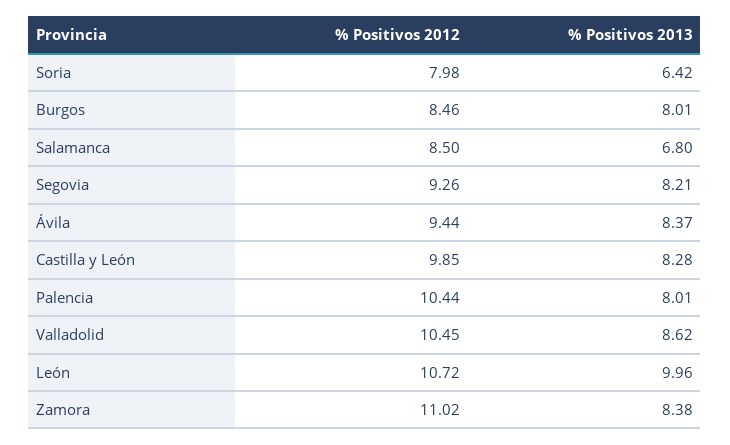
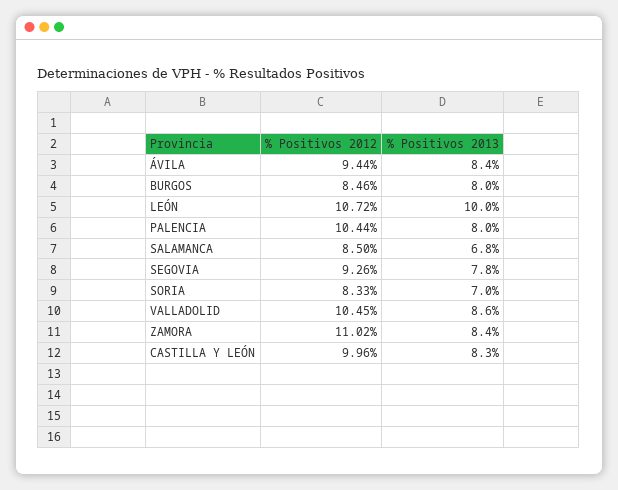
  {
    "% Positivos 2012": {
-     "Soria": 7.98,
+     "Soria": 8.33,
      "Burgos": 8.46,
      "Salamanca": 8.5,
      "Segovia": 9.26,
      "Ávila": 9.44,
-     "Castilla y León": 9.85,
+     "Castilla y León": 9.96,
      "Palencia": 10.44,
      "Valladolid": 10.45,
      "León": 10.72,
      "Zamora": 11.02
    },
    "% Positivos 2013": {
-     "Soria": 6.42,
+     "Soria": 7,
      "Burgos": 8.01,
      "Salamanca": 6.8,
-     "Segovia": 8.21,
+     "Segovia": 7.8,
      "Ávila": 8.37,
      "Castilla y León": 8.28,
      "Palencia": 8.01,
      "Valladolid": 8.62,
      "León": 9.96,
      "Zamora": 8.38
    }
  }

